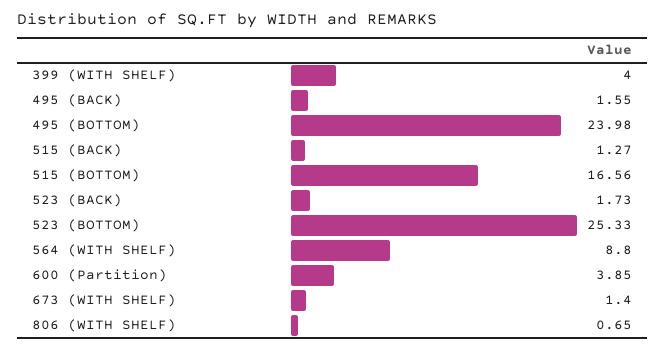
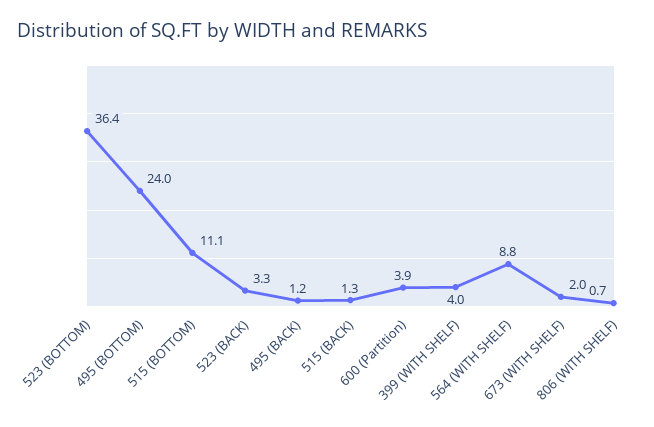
  {
    "399 (WITH SHELF)": 4,
-   "495 (BACK)": 1.55,
+   "495 (BACK)": 1.2,
    "495 (BOTTOM)": 23.98,
    "515 (BACK)": 1.27,
-   "515 (BOTTOM)": 16.56,
+   "515 (BOTTOM)": 11.1,
-   "523 (BACK)": 1.73,
+   "523 (BACK)": 3.3,
-   "523 (BOTTOM)": 25.33,
+   "523 (BOTTOM)": 36.4,
    "564 (WITH SHELF)": 8.8,
    "600 (Partition)": 3.85,
-   "673 (WITH SHELF)": 1.4,
+   "673 (WITH SHELF)": 2,
    "806 (WITH SHELF)": 0.65
  }

